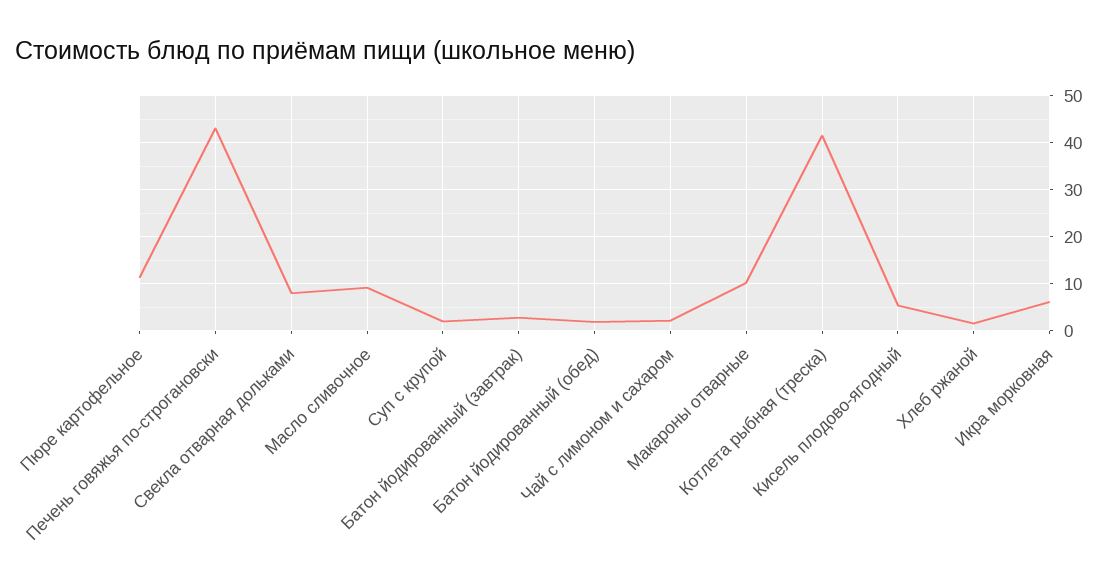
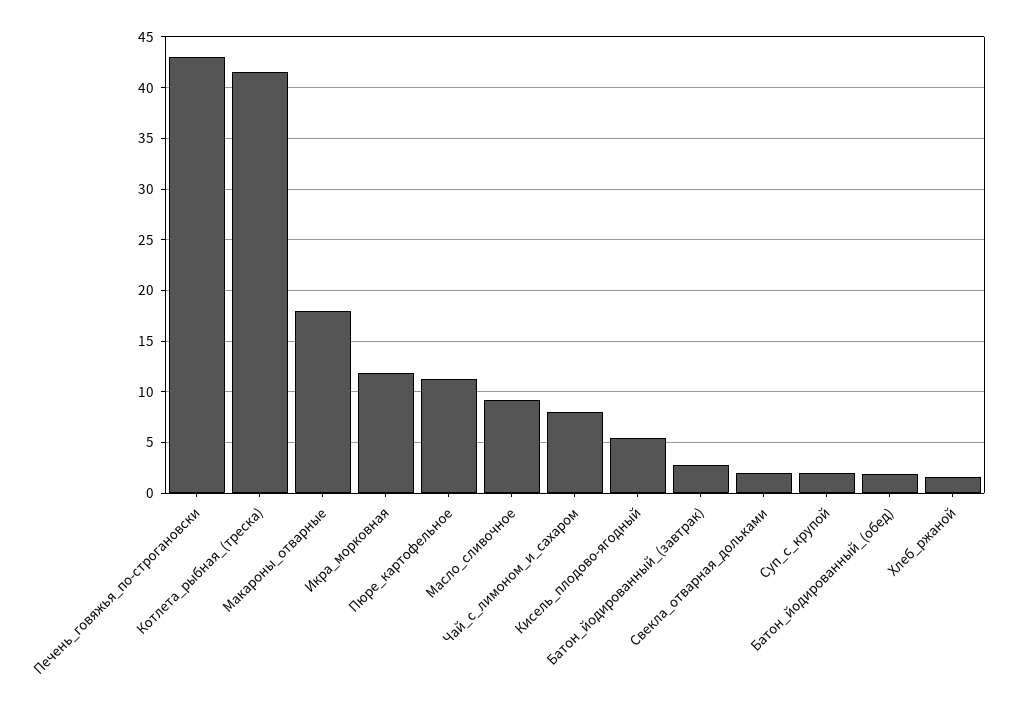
  {
    "Пюре картофельное": 11,
    "Печень говяжья по-строгановски": 43,
-   "Свекла отварная дольками": 8,
+   "Свекла отварная дольками": 2,
    "Масло сливочное": 9,
    "Суп с крупой": 2,
    "Батон йодированный (завтрак)": 3,
    "Батон йодированный (обед)": 2,
-   "Чай с лимоном и сахаром": 2,
+   "Чай с лимоном и сахаром": 8,
-   "Макароны отварные": 10,
+   "Макароны отварные": 18,
    "Котлета рыбная (треска)": 42,
    "Кисель плодово-ягодный": 5,
    "Хлеб ржаной": 2,
-   "Икра морковная": 6
+   "Икра морковная": 12
  }

